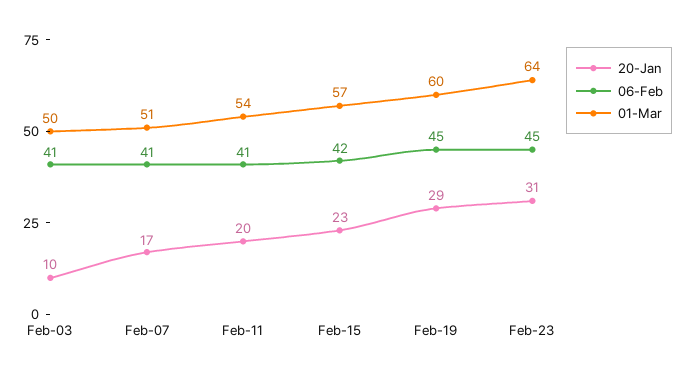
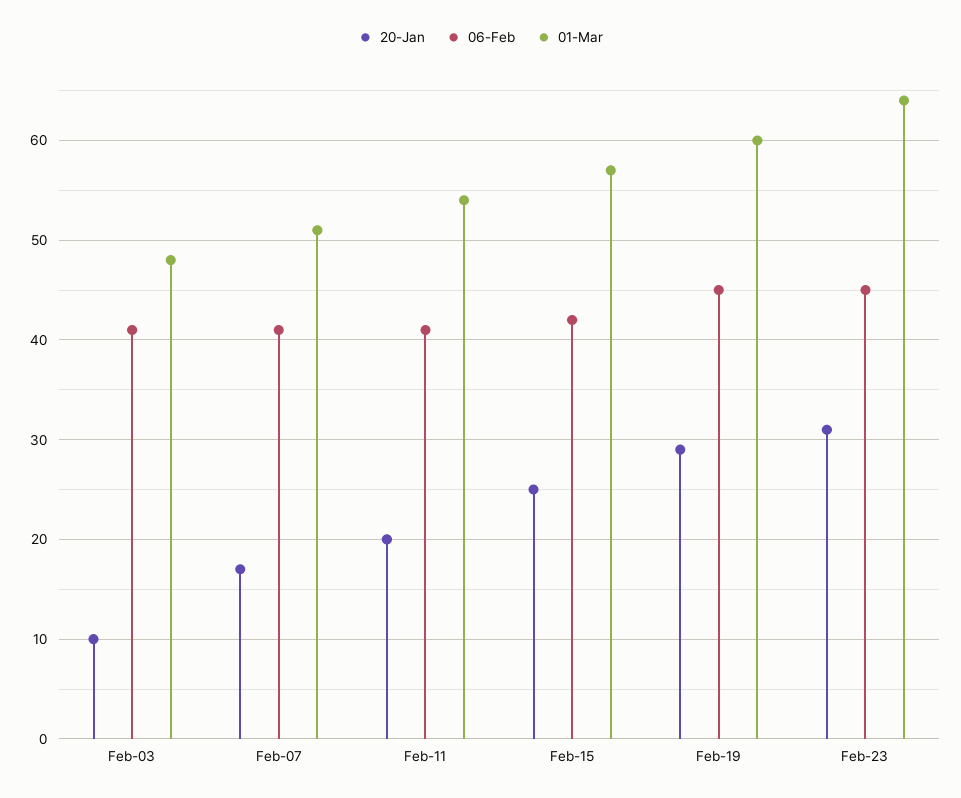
  {
    "20-Jan": {
      "Feb-03": 10,
      "Feb-07": 17,
      "Feb-11": 20,
-     "Feb-15": 23,
+     "Feb-15": 25,
      "Feb-19": 29,
      "Feb-23": 31
    },
    "06-Feb": {
      "Feb-03": 41,
      "Feb-07": 41,
      "Feb-11": 41,
      "Feb-15": 42,
      "Feb-19": 45,
      "Feb-23": 45
    },
    "01-Mar": {
-     "Feb-03": 50,
+     "Feb-03": 48,
      "Feb-07": 51,
      "Feb-11": 54,
      "Feb-15": 57,
      "Feb-19": 60,
      "Feb-23": 64
    }
  }

